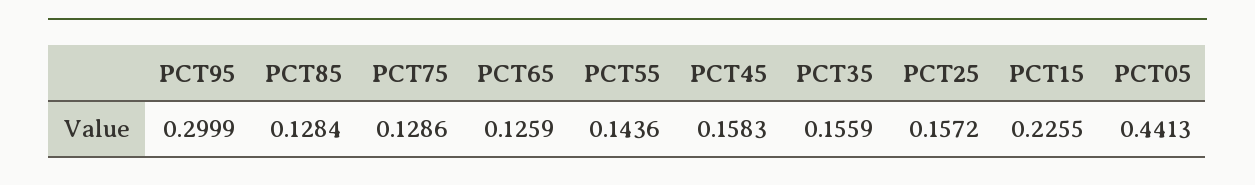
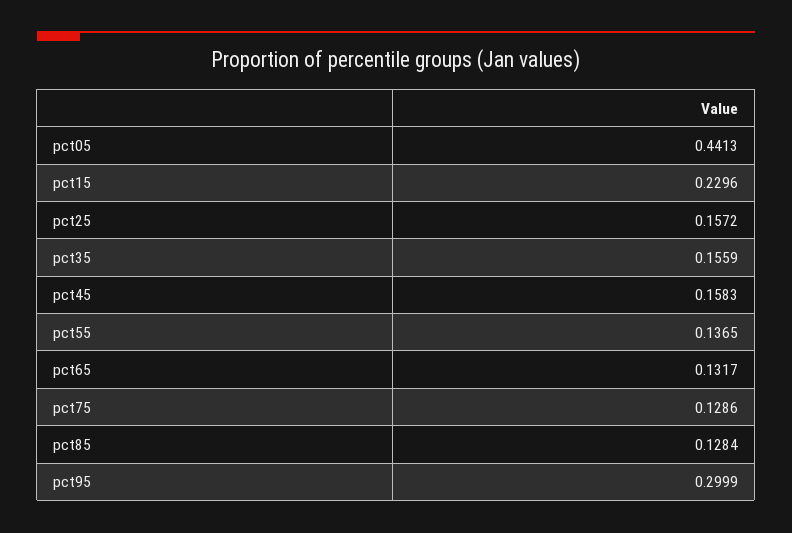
  {
    "PCT95": 0.2999,
    "PCT85": 0.1284,
    "PCT75": 0.1286,
-   "PCT65": 0.1259,
+   "PCT65": 0.1317,
-   "PCT55": 0.1436,
+   "PCT55": 0.1365,
    "PCT45": 0.1583,
    "PCT35": 0.1559,
    "PCT25": 0.1572,
-   "PCT15": 0.2255,
+   "PCT15": 0.2296,
    "PCT05": 0.4413
  }

